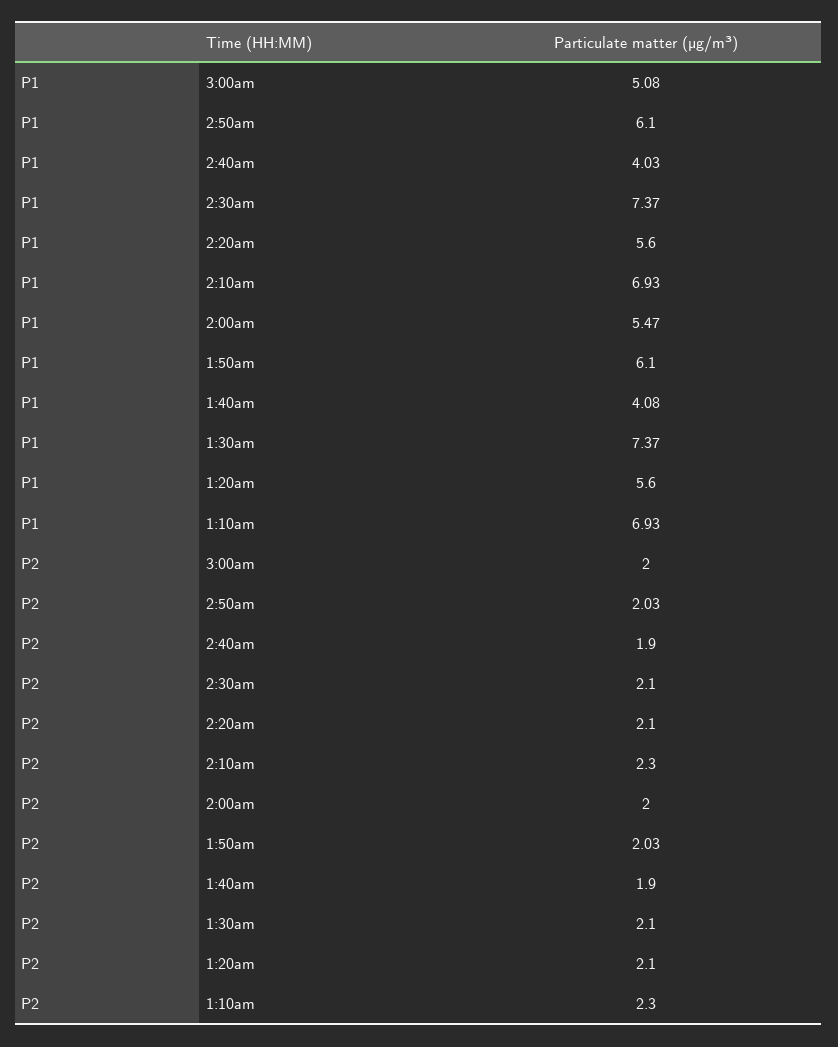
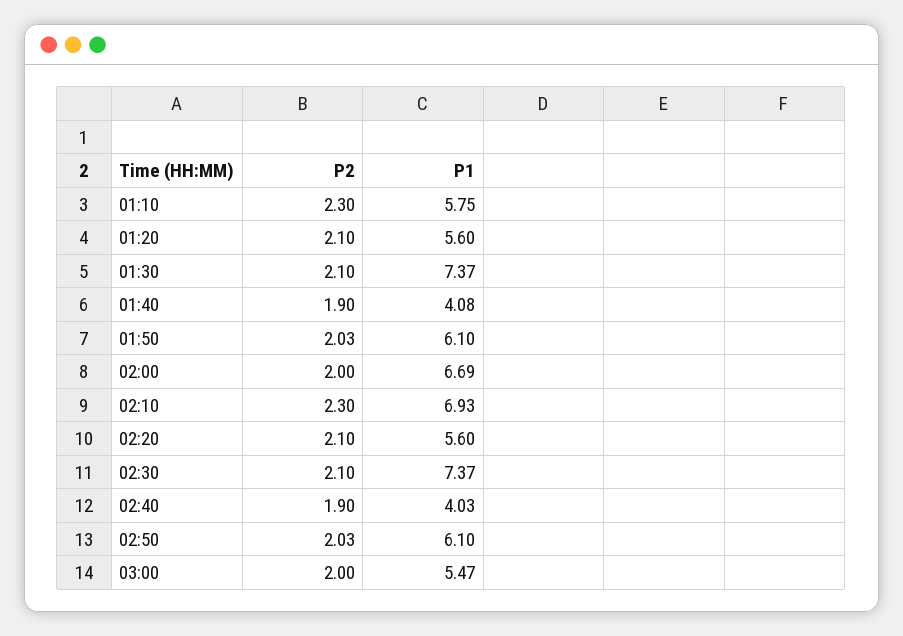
  {
    "P1": {
-     "3:00am": 5.08,
+     "3:00am": 5.47,
      "2:50am": 6.1,
      "2:40am": 4.03,
      "2:30am": 7.37,
      "2:20am": 5.6,
      "2:10am": 6.93,
-     "2:00am": 5.47,
+     "2:00am": 6.69,
      "1:50am": 6.1,
      "1:40am": 4.08,
      "1:30am": 7.37,
      "1:20am": 5.6,
-     "1:10am": 6.93
+     "1:10am": 5.75
    },
    "P2": {
      "3:00am": 2,
      "2:50am": 2.03,
      "2:40am": 1.9,
      "2:30am": 2.1,
      "2:20am": 2.1,
      "2:10am": 2.3,
      "2:00am": 2,
      "1:50am": 2.03,
      "1:40am": 1.9,
      "1:30am": 2.1,
      "1:20am": 2.1,
      "1:10am": 2.3
    }
  }

